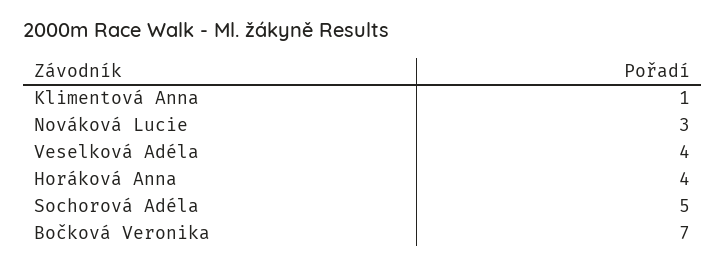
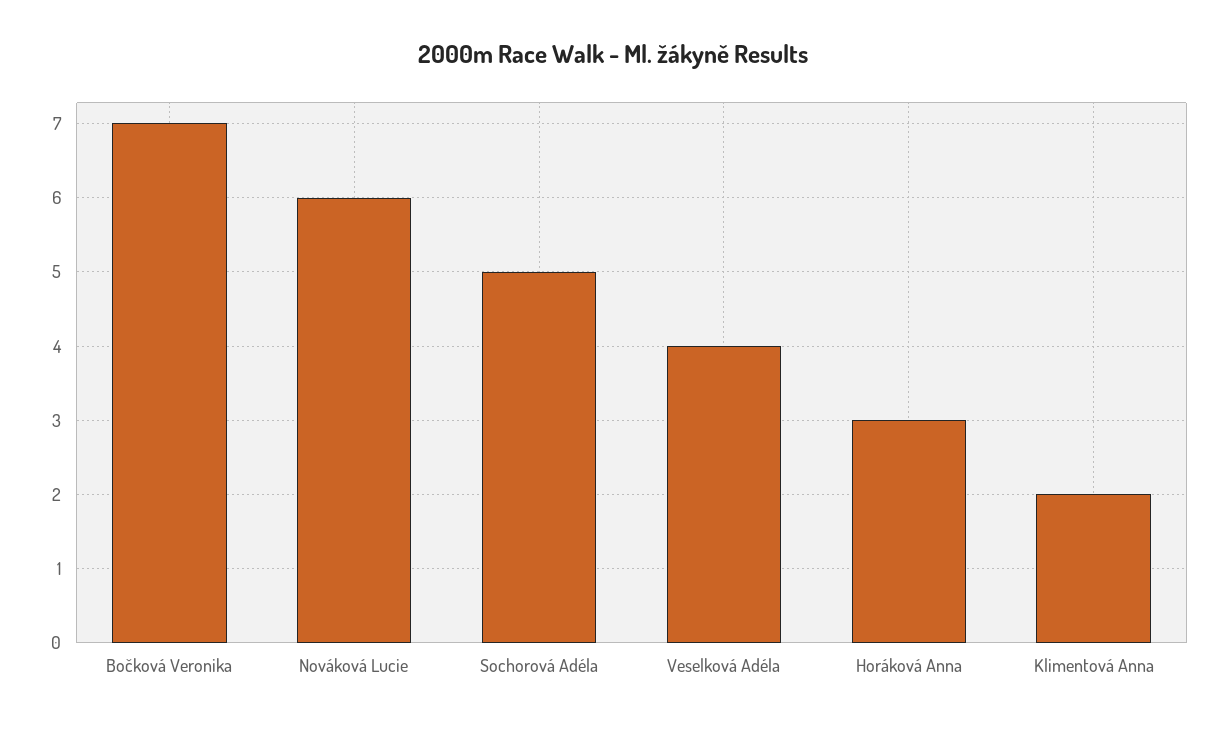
  {
-   "Klimentová Anna": 1,
+   "Klimentová Anna": 2,
-   "Nováková Lucie": 3,
+   "Nováková Lucie": 6,
    "Veselková Adéla": 4,
-   "Horáková Anna": 4,
+   "Horáková Anna": 3,
    "Sochorová Adéla": 5,
    "Bočková Veronika": 7
  }

